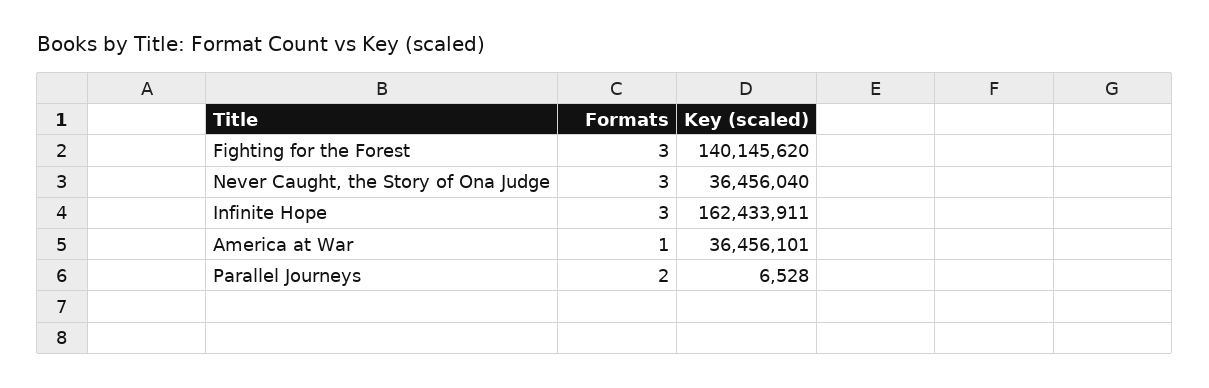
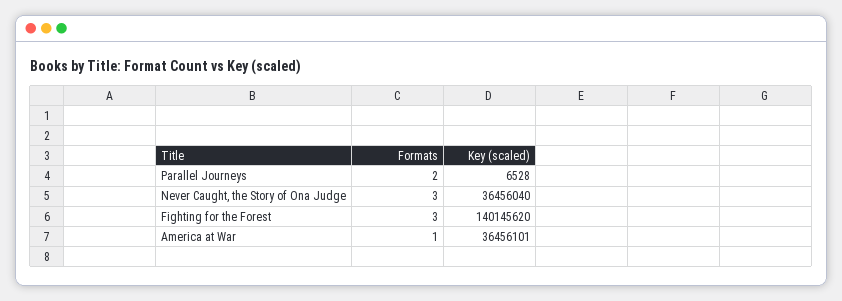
  {
    "Formats": {
      "Fighting for the Forest": 3,
      "Never Caught, the Story of Ona Judge": 3,
-     "Infinite Hope": 3,
      "America at War": 1,
      "Parallel Journeys": 2
    },
    "Key (scaled)": {
      "Fighting for the Forest": 140145620,
      "Never Caught, the Story of Ona Judge": 36456040,
-     "Infinite Hope": 162433911,
      "America at War": 36456101,
      "Parallel Journeys": 6528
    }
  }

